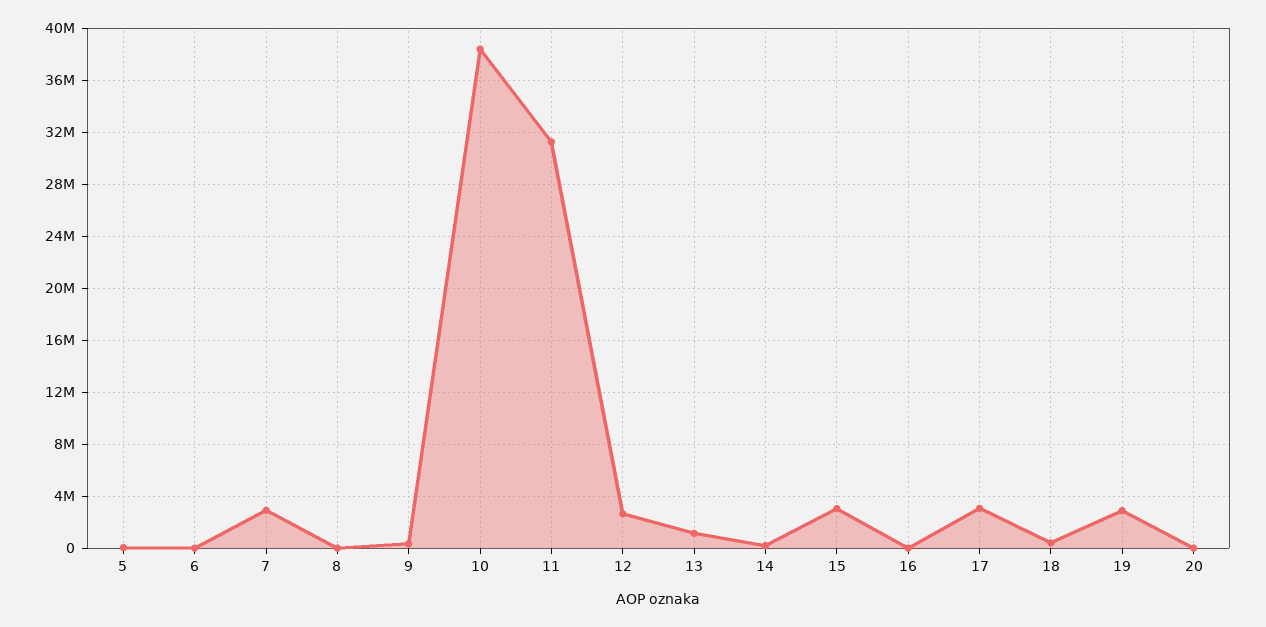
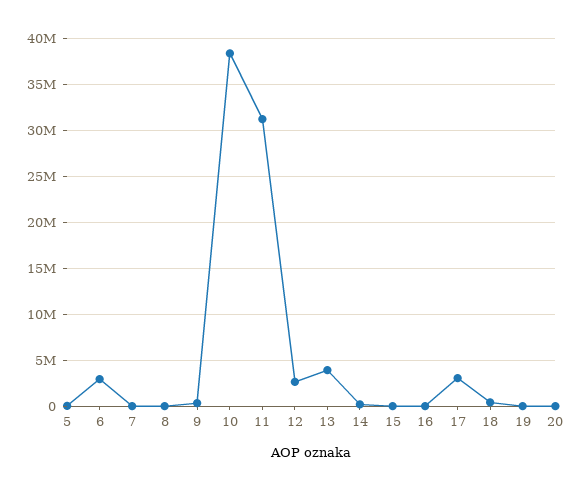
  {
    "5": 0,
-   "6": 0,
+   "6": 3000000,
-   "7": 3000000,
+   "7": 0,
    "8": 0,
    "9": 500000,
    "10": 38500000,
    "11": 31000000,
    "12": 2500000,
-   "13": 1000000,
+   "13": 4000000,
    "14": 0,
-   "15": 3000000,
+   "15": 0,
    "16": 0,
    "17": 3000000,
    "18": 500000,
-   "19": 3000000,
+   "19": 0,
    "20": 0
  }

